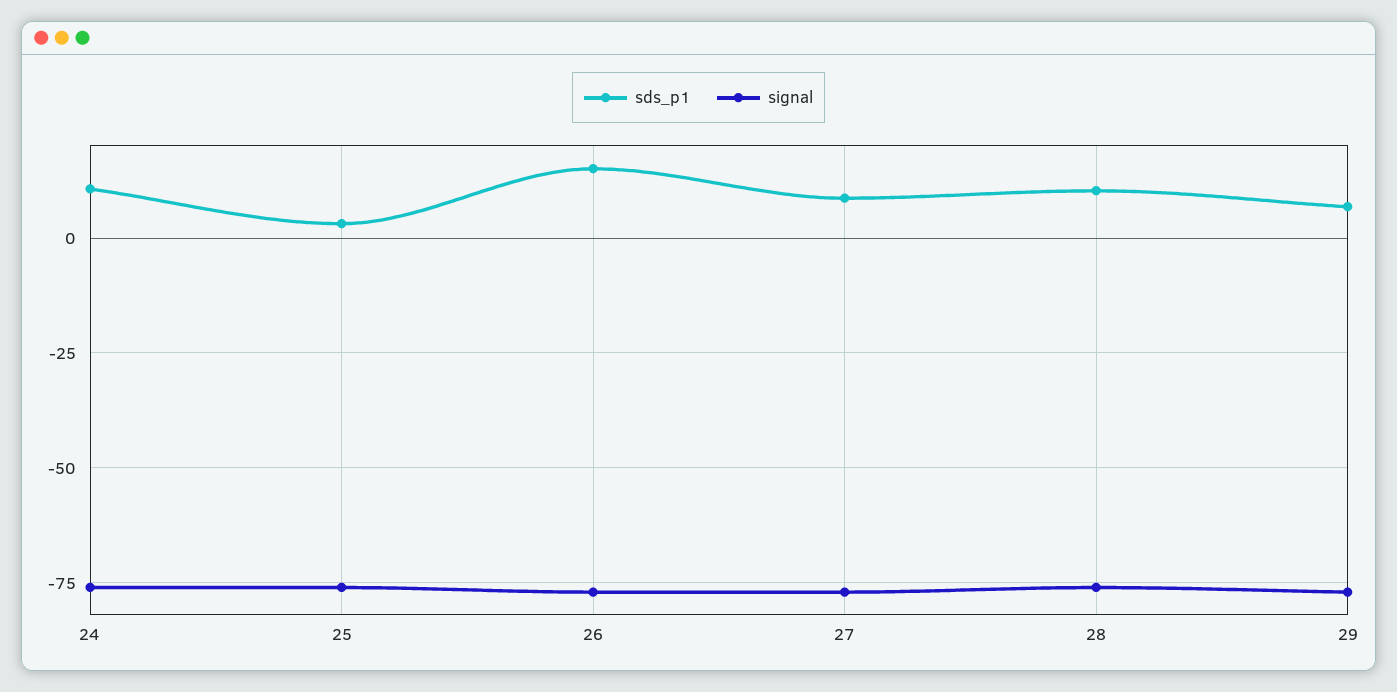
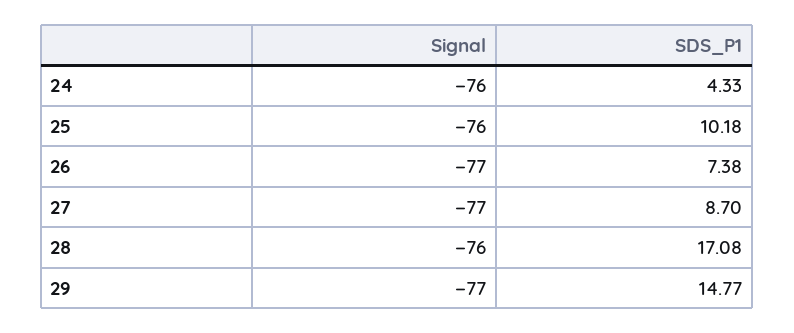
  {
    "sds_p1": {
-     "24": 10,
+     "24": 4.33,
-     "25": 2.5,
+     "25": 10.18,
-     "26": 15,
+     "26": 7.38,
      "27": 8.7,
-     "28": 10,
+     "28": 17.08,
-     "29": 7.5
+     "29": 14.77
    },
    "signal": {
      "24": -76,
      "25": -76,
      "26": -77,
      "27": -77,
      "28": -76,
      "29": -77
    }
  }

